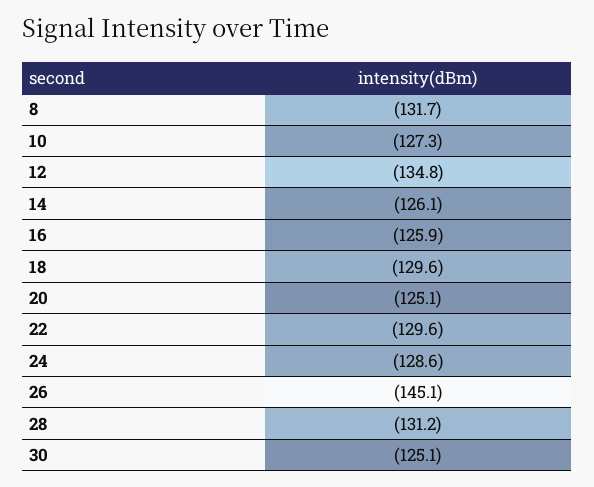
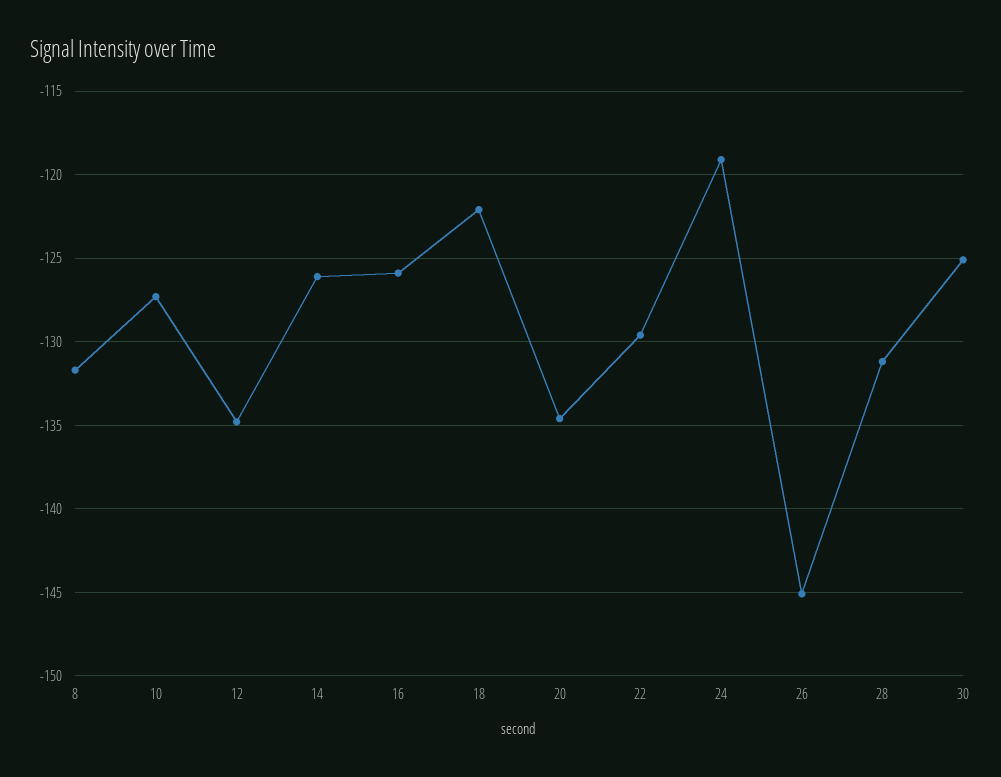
  {
    "8": -131.7,
    "10": -127.3,
    "12": -134.8,
    "14": -126.1,
    "16": -125.9,
-   "18": -129.6,
+   "18": -122,
-   "20": -125.1,
+   "20": -134.5,
    "22": -129.6,
-   "24": -128.6,
+   "24": -119,
    "26": -145.1,
    "28": -131.2,
    "30": -125.1
  }

